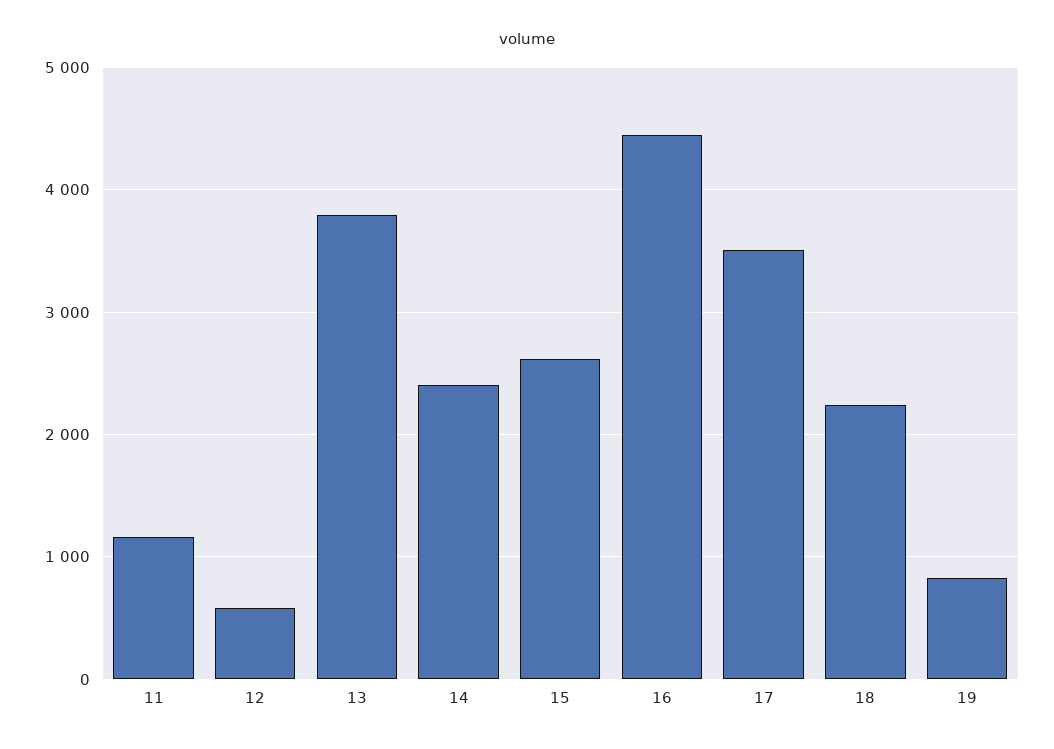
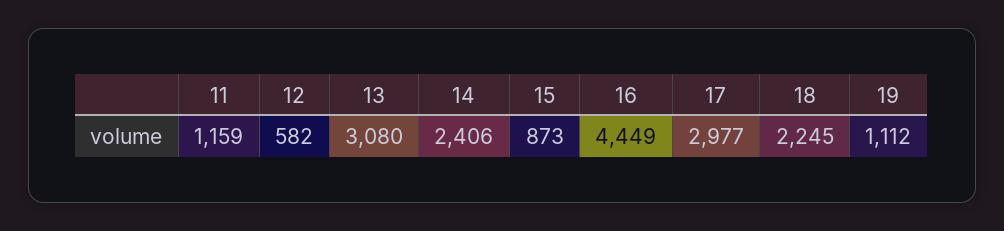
  {
    "11": 1159,
    "12": 582,
-   "13": 3800,
+   "13": 3080,
    "14": 2406,
-   "15": 2600,
+   "15": 873,
    "16": 4449,
-   "17": 3500,
+   "17": 2977,
    "18": 2245,
-   "19": 800
+   "19": 1112
  }

